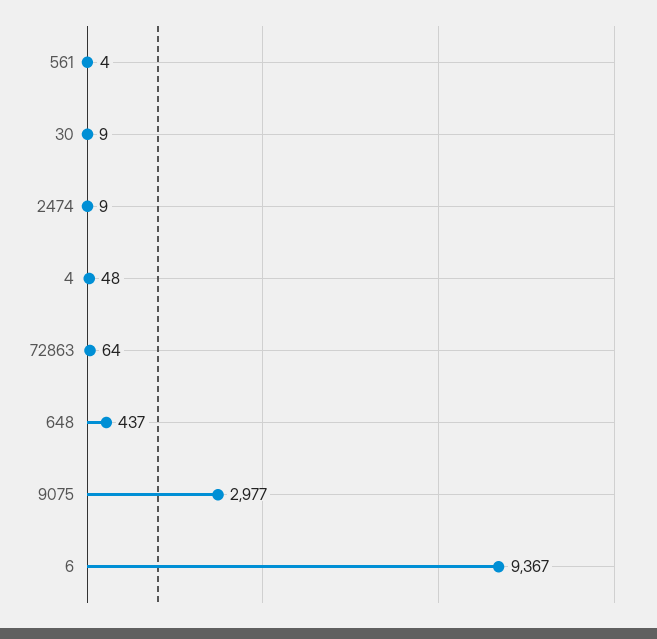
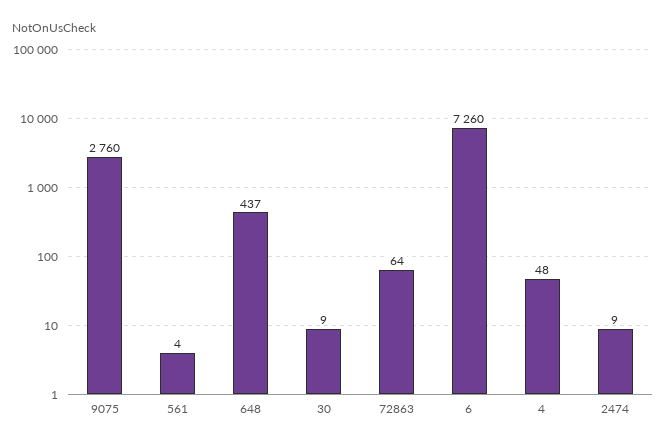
  {
    "561": 4,
    "30": 9,
    "2474": 9,
    "4": 48,
    "72863": 64,
    "648": 437,
-   "9075": 2977,
+   "9075": 2760,
-   "6": 9367
+   "6": 7260
  }

